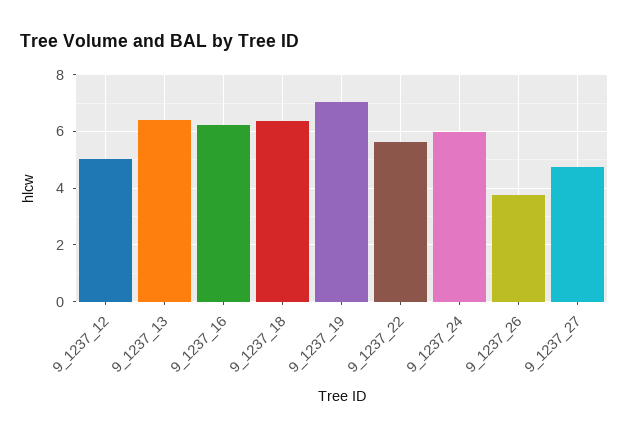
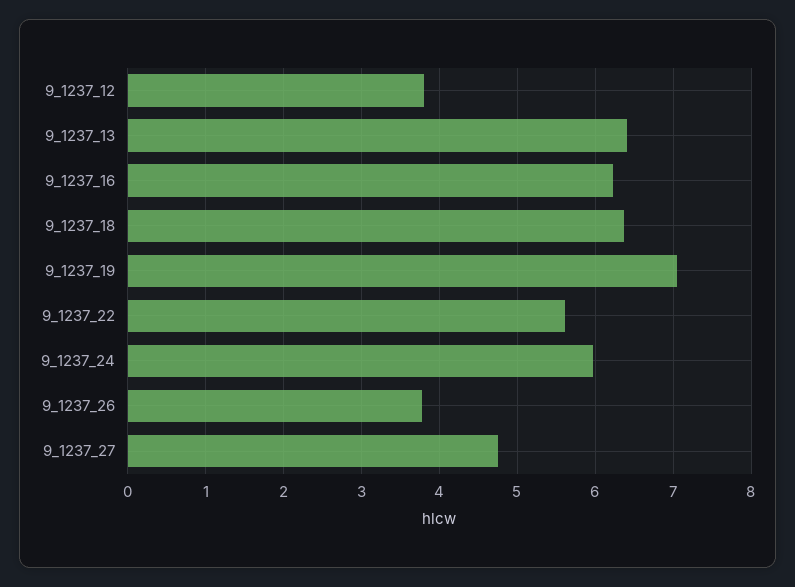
  {
-   "9_1237_12": 5,
+   "9_1237_12": 3.8,
    "9_1237_13": 6.4,
    "9_1237_16": 6.2,
    "9_1237_18": 6.4,
    "9_1237_19": 7.1,
    "9_1237_22": 5.6,
    "9_1237_24": 6,
    "9_1237_26": 3.8,
    "9_1237_27": 4.8
  }

